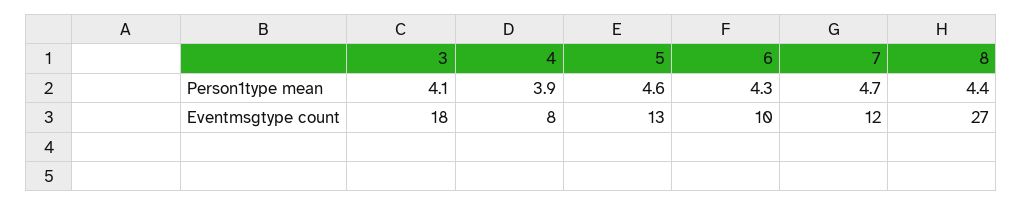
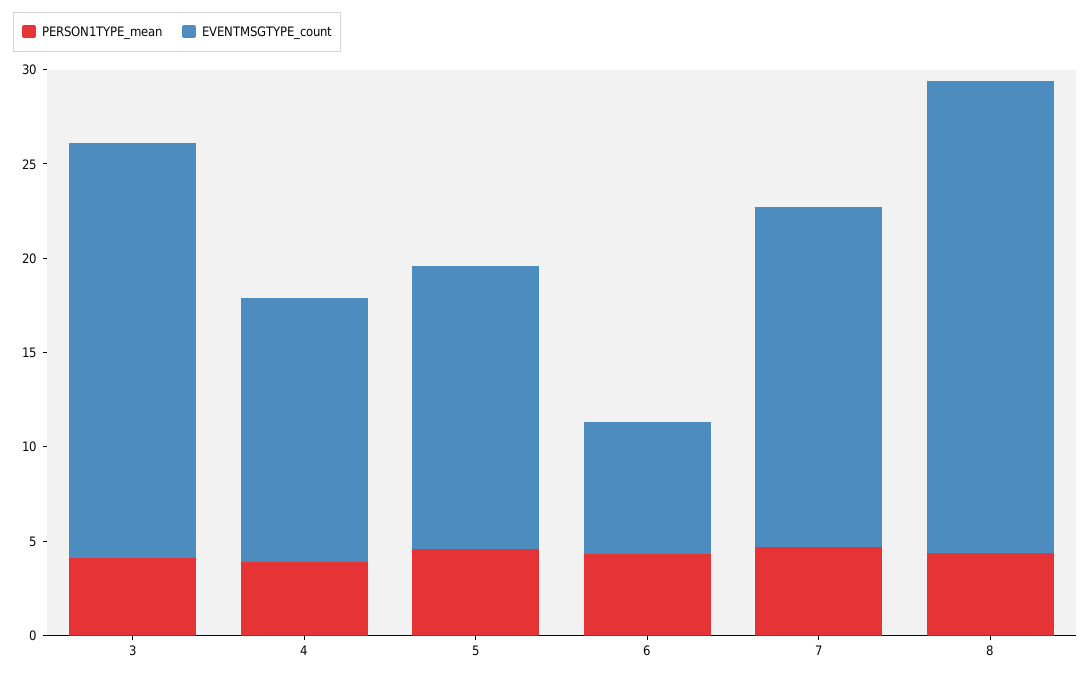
  {
    "Person1type mean": {
      "3": 4.1,
      "4": 3.9,
      "5": 4.6,
      "6": 4.3,
      "7": 4.7,
      "8": 4.4
    },
    "Eventmsgtype count": {
-     "3": 18,
+     "3": 22,
-     "4": 8,
+     "4": 14,
-     "5": 13,
+     "5": 15,
-     "6": 10,
+     "6": 7,
-     "7": 12,
+     "7": 18,
-     "8": 27
+     "8": 25
    }
  }

